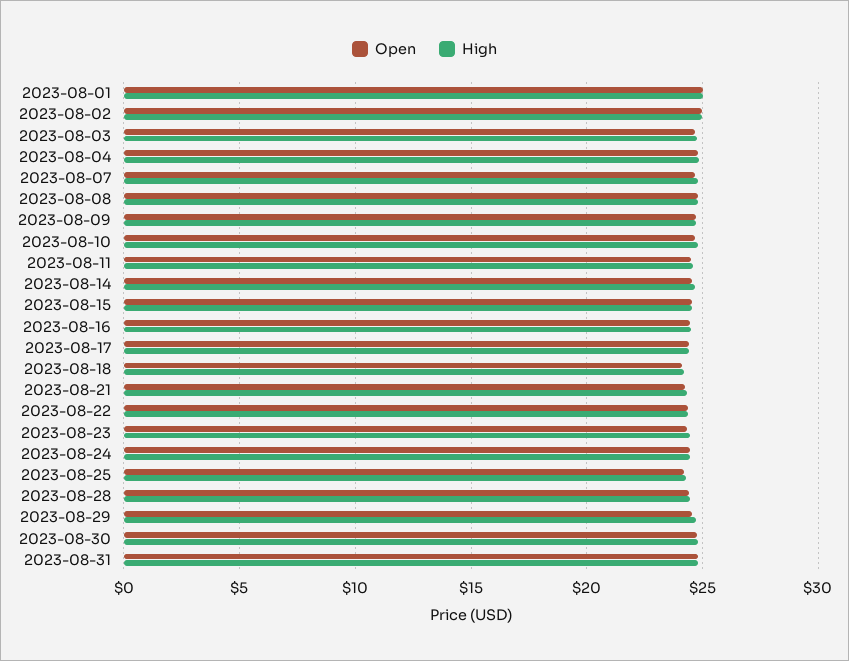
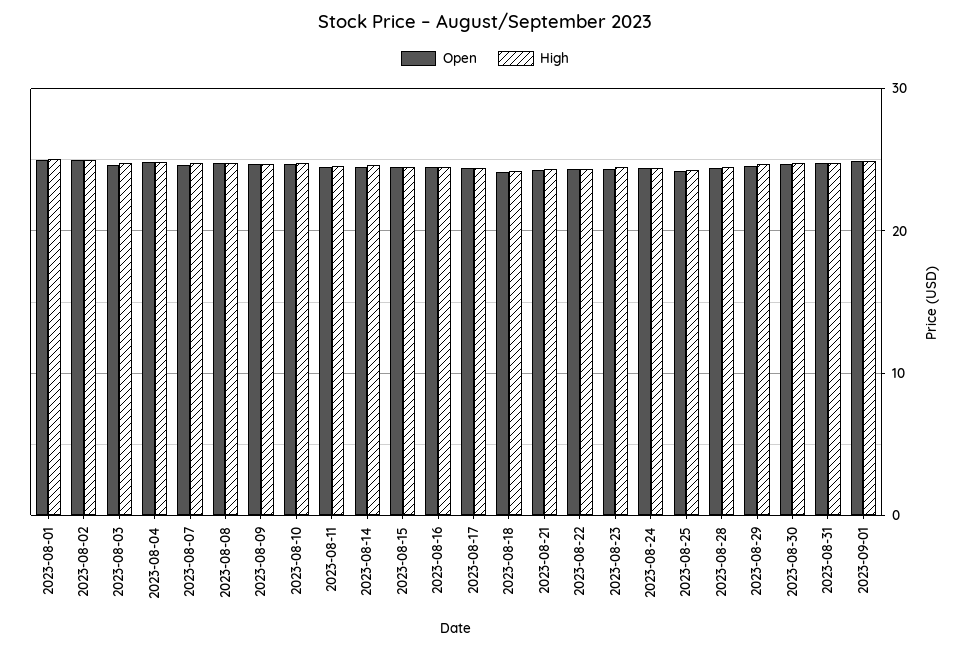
  {
    "Open": {
      "2023-08-01": 25,
      "2023-08-02": 25,
      "2023-08-03": 24.5,
      "2023-08-04": 25,
      "2023-08-07": 24.5,
      "2023-08-08": 25,
      "2023-08-09": 24.5,
      "2023-08-10": 24.5,
      "2023-08-11": 24.5,
      "2023-08-14": 24.5,
      "2023-08-15": 24.5,
      "2023-08-16": 24.5,
      "2023-08-17": 24.5,
      "2023-08-18": 24,
      "2023-08-21": 24.5,
      "2023-08-22": 24.5,
      "2023-08-23": 24.5,
      "2023-08-24": 24.5,
      "2023-08-25": 24,
      "2023-08-28": 24.5,
      "2023-08-29": 24.5,
      "2023-08-30": 24.5,
-     "2023-08-31": 25
+     "2023-08-31": 25,
+     "2023-09-01": 25
    },
    "High": {
      "2023-08-01": 25,
      "2023-08-02": 25,
      "2023-08-03": 25,
      "2023-08-04": 25,
      "2023-08-07": 25,
      "2023-08-08": 25,
      "2023-08-09": 24.5,
      "2023-08-10": 25,
      "2023-08-11": 24.5,
      "2023-08-14": 24.5,
      "2023-08-15": 24.5,
      "2023-08-16": 24.5,
      "2023-08-17": 24.5,
      "2023-08-18": 24,
      "2023-08-21": 24.5,
      "2023-08-22": 24.5,
      "2023-08-23": 24.5,
      "2023-08-24": 24.5,
      "2023-08-25": 24.5,
      "2023-08-28": 24.5,
      "2023-08-29": 24.5,
      "2023-08-30": 25,
-     "2023-08-31": 25
+     "2023-08-31": 25,
+     "2023-09-01": 25
    }
  }

